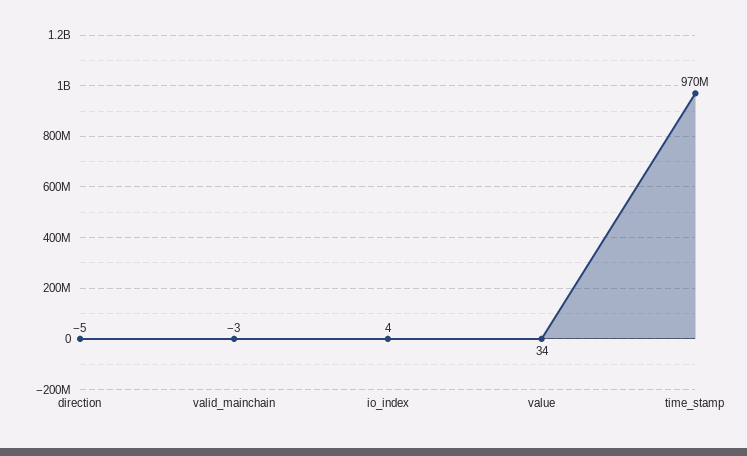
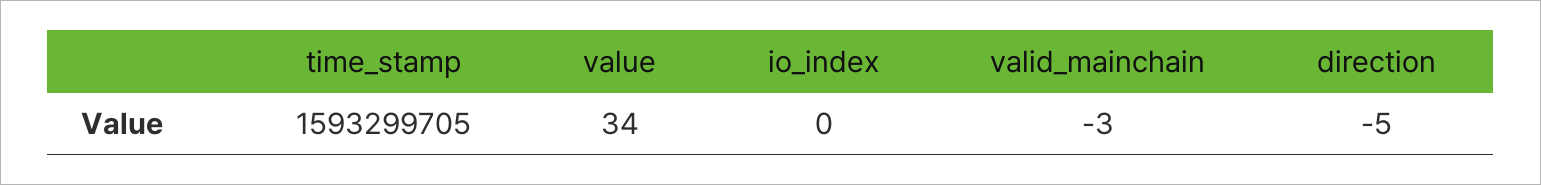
  {
    "direction": -5,
    "valid_mainchain": -3,
-   "io_index": 4,
+   "io_index": 0,
    "value": 34,
-   "time_stamp": 970000000
+   "time_stamp": 1593299705
  }

